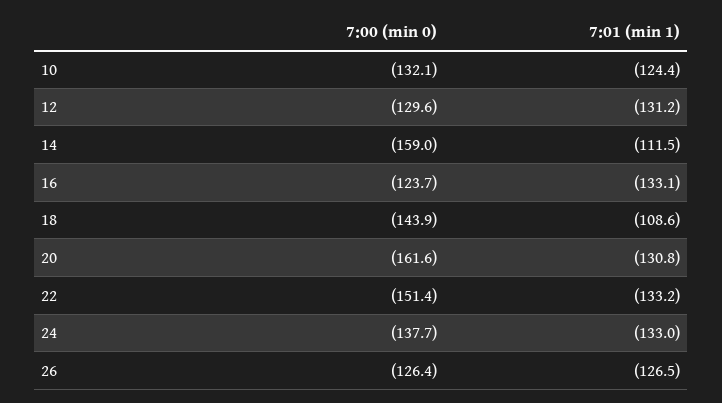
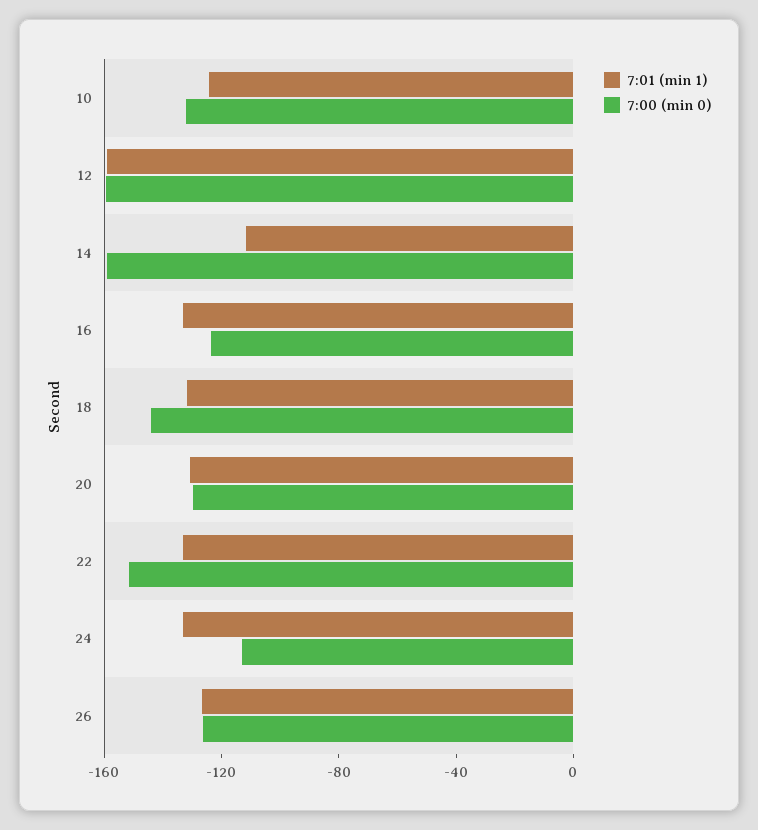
  {
    "7:00 (min 0)": {
      "10": -132.1,
-     "12": -129.6,
+     "12": -160,
      "14": -159,
      "16": -123.7,
      "18": -143.9,
-     "20": -161.6,
+     "20": -130,
      "22": -151.4,
-     "24": -137.7,
+     "24": -110,
      "26": -126.4
    },
    "7:01 (min 1)": {
      "10": -124.4,
-     "12": -131.2,
+     "12": -160,
      "14": -111.5,
      "16": -133.1,
-     "18": -108.6,
+     "18": -130,
      "20": -130.8,
      "22": -133.2,
      "24": -133,
      "26": -126.5
    }
  }

